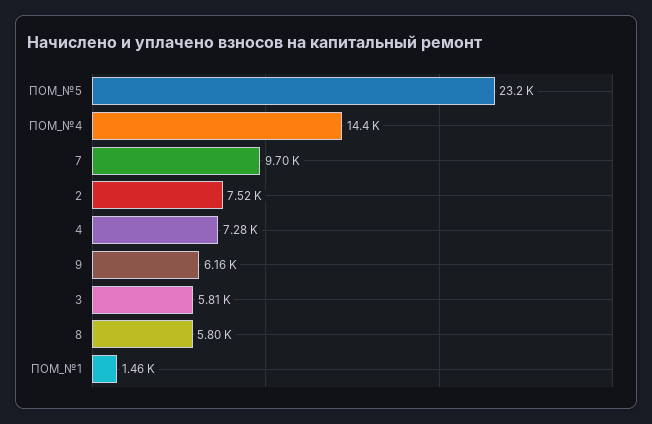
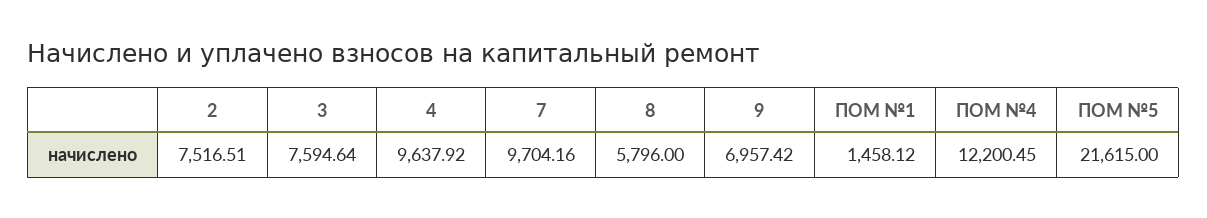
  {
-   "ПОМ_№5": 23200,
+   "ПОМ_№5": 21615,
-   "ПОМ_№4": 14400,
+   "ПОМ_№4": 12200.45,
    "7": 9704.16,
    "2": 7516.51,
-   "4": 7280,
+   "4": 9637.92,
-   "9": 6160,
+   "9": 6957.42,
-   "3": 5810,
+   "3": 7594.64,
    "8": 5796,
    "ПОМ_№1": 1458.12
  }

